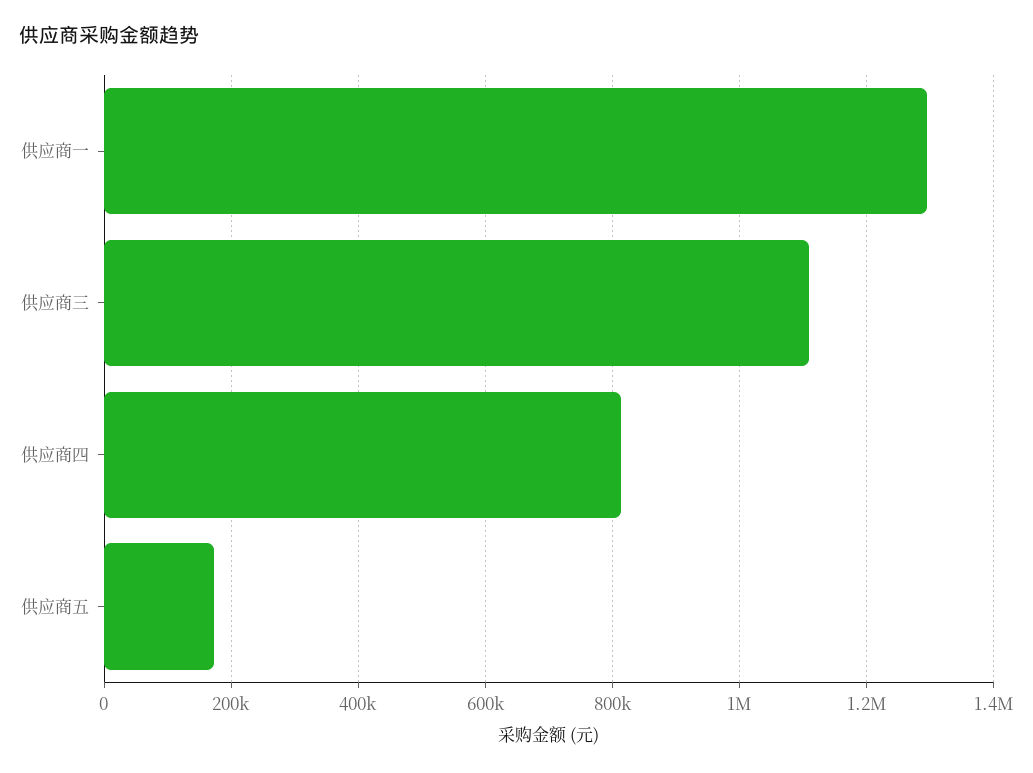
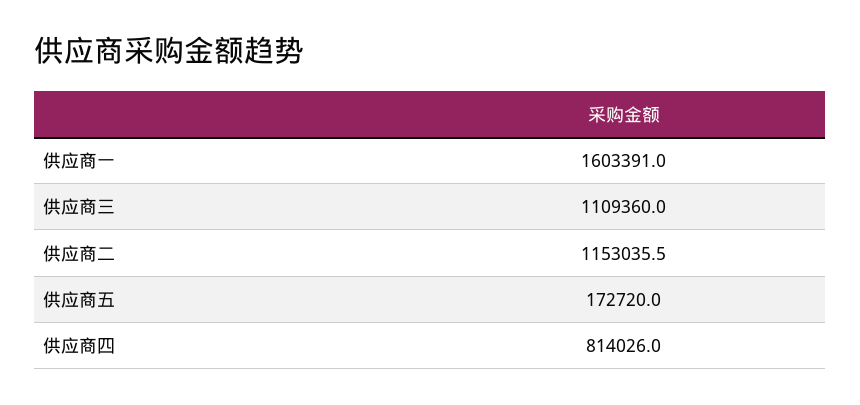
  {
-   "供应商一": 1300000,
+   "供应商一": 1603391,
    "供应商三": 1109360,
    "供应商四": 814026,
-   "供应商五": 172720
+   "供应商五": 172720,
+   "供应商二": 1153035.5
  }

